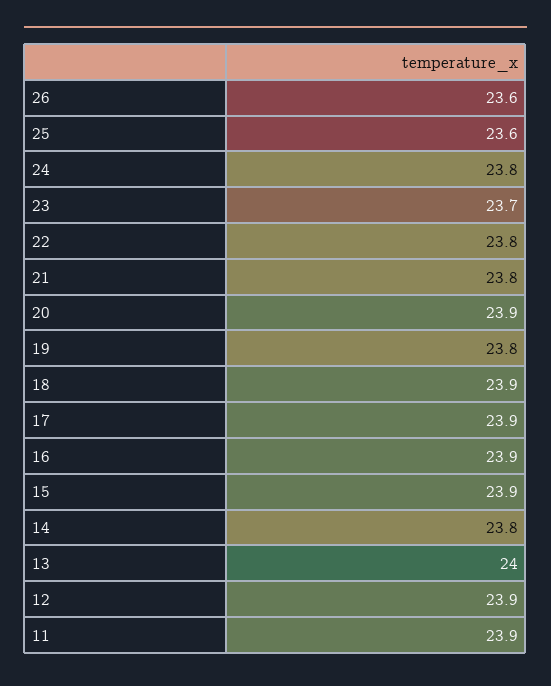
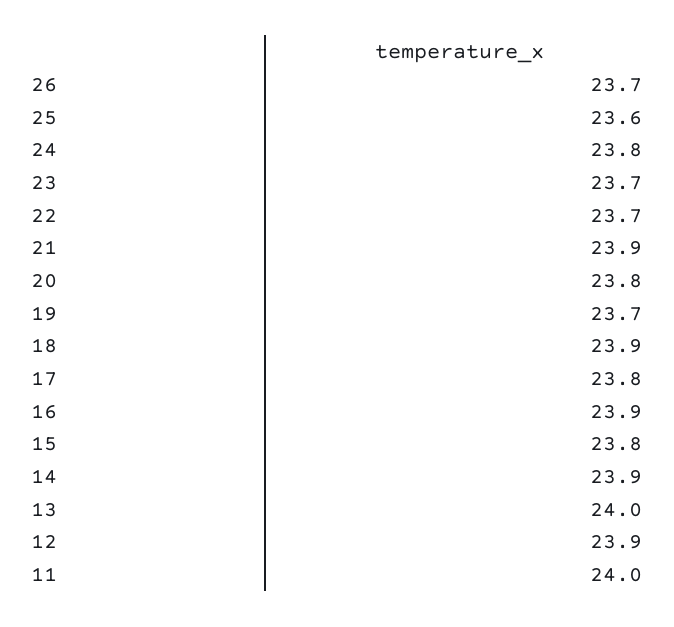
  {
-   "26": 23.6,
+   "26": 23.7,
    "25": 23.6,
    "24": 23.8,
    "23": 23.7,
-   "22": 23.8,
+   "22": 23.7,
-   "21": 23.8,
+   "21": 23.9,
-   "20": 23.9,
+   "20": 23.8,
-   "19": 23.8,
+   "19": 23.7,
    "18": 23.9,
-   "17": 23.9,
+   "17": 23.8,
    "16": 23.9,
-   "15": 23.9,
+   "15": 23.8,
-   "14": 23.8,
+   "14": 23.9,
    "13": 24,
    "12": 23.9,
-   "11": 23.9
+   "11": 24
  }

